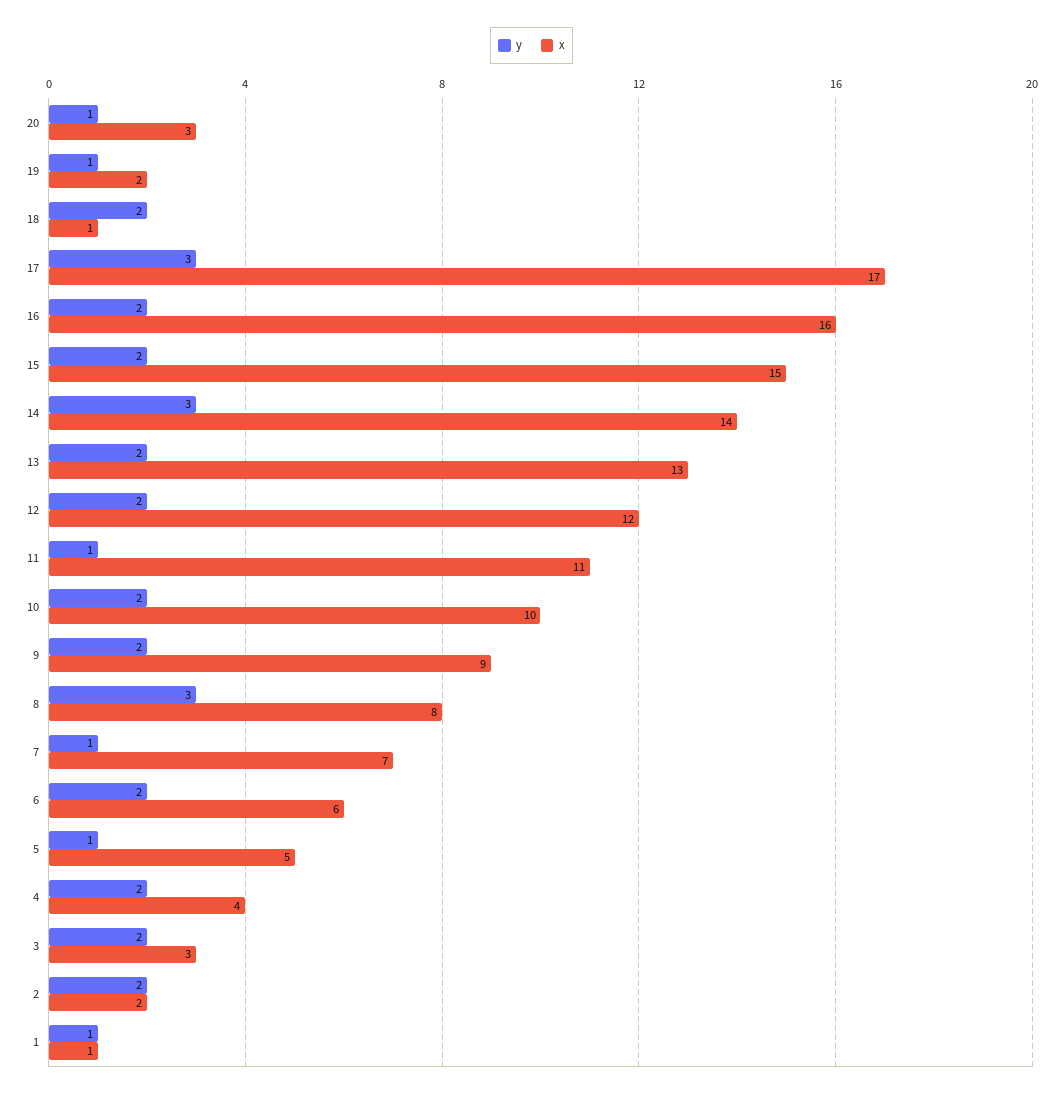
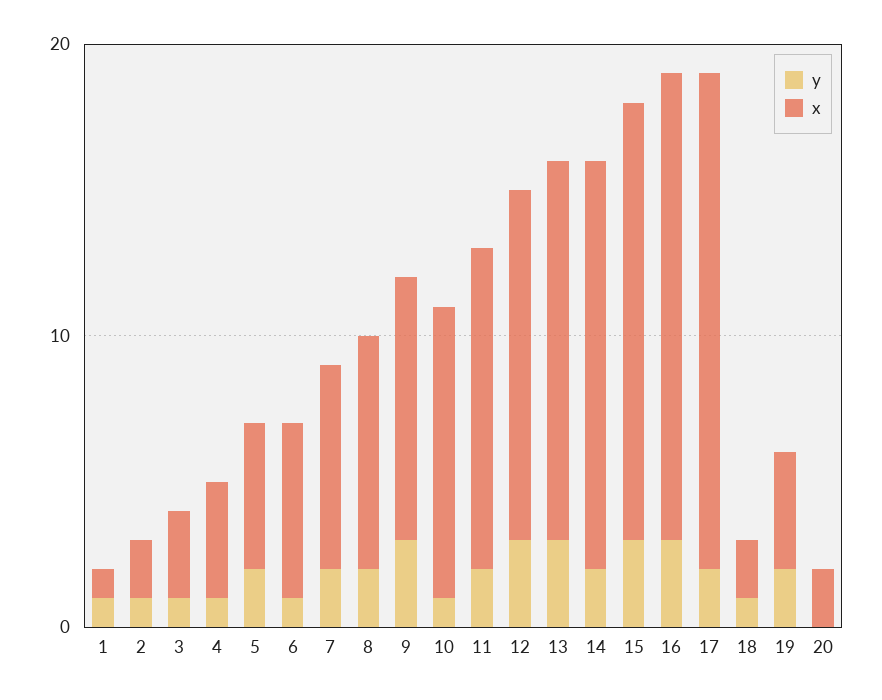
  {
    "y": {
-     "20": 1,
+     "20": 0,
-     "19": 1,
+     "19": 2,
-     "18": 2,
+     "18": 1,
-     "17": 3,
+     "17": 2,
-     "16": 2,
+     "16": 3,
-     "15": 2,
+     "15": 3,
-     "14": 3,
+     "14": 2,
-     "13": 2,
+     "13": 3,
-     "12": 2,
+     "12": 3,
-     "11": 1,
+     "11": 2,
-     "10": 2,
+     "10": 1,
-     "9": 2,
+     "9": 3,
-     "8": 3,
+     "8": 2,
-     "7": 1,
+     "7": 2,
-     "6": 2,
+     "6": 1,
-     "5": 1,
+     "5": 2,
-     "4": 2,
+     "4": 1,
-     "3": 2,
+     "3": 1,
-     "2": 2,
+     "2": 1,
      "1": 1
    },
    "x": {
-     "20": 3,
+     "20": 2,
-     "19": 2,
+     "19": 4,
-     "18": 1,
+     "18": 2,
      "17": 17,
      "16": 16,
      "15": 15,
      "14": 14,
      "13": 13,
      "12": 12,
      "11": 11,
      "10": 10,
      "9": 9,
      "8": 8,
      "7": 7,
      "6": 6,
      "5": 5,
      "4": 4,
      "3": 3,
      "2": 2,
      "1": 1
    }
  }

